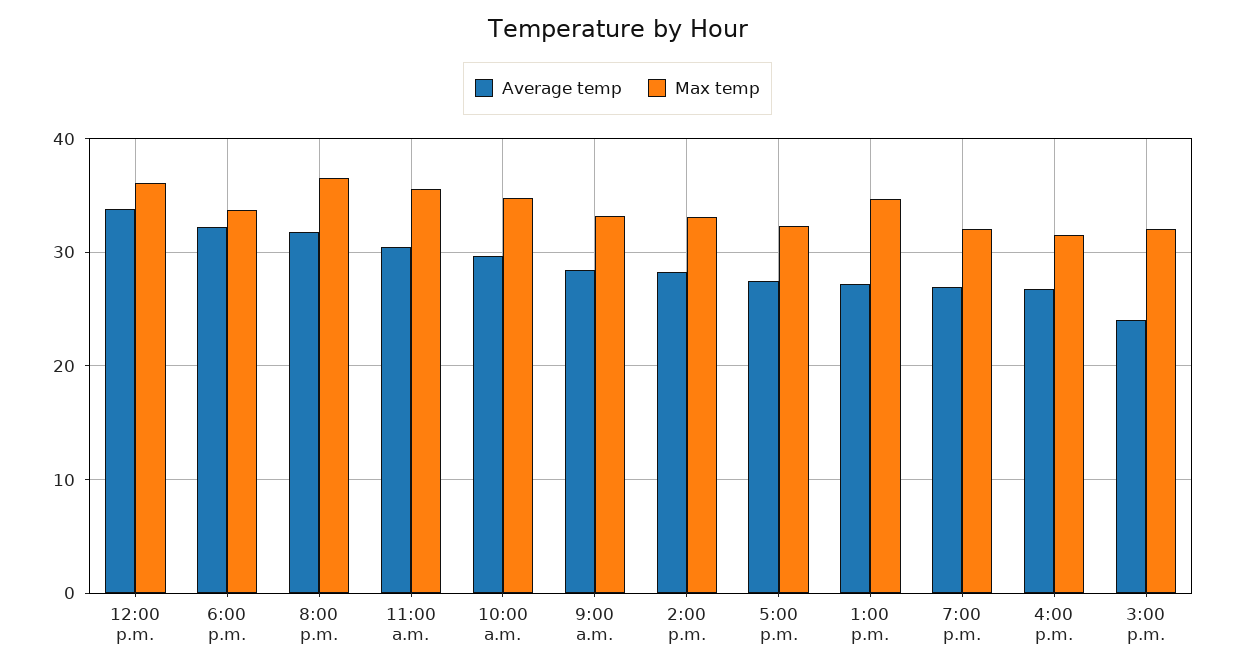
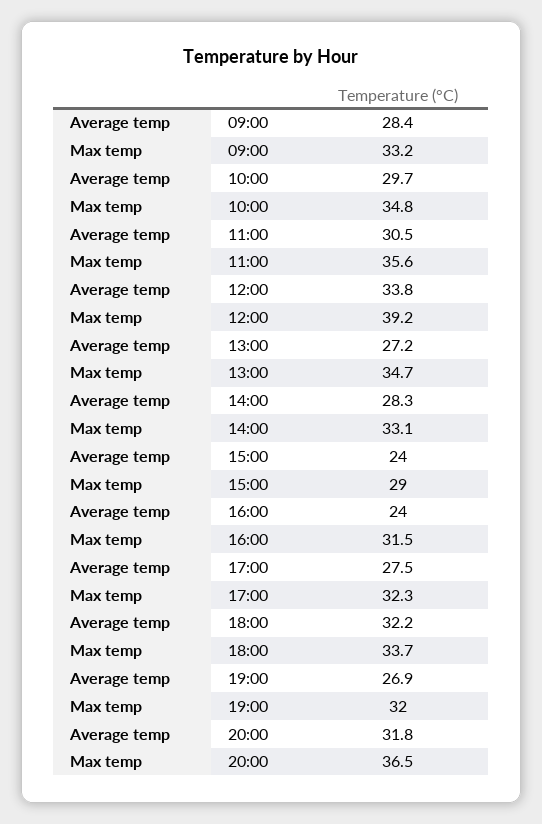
  {
    "Average temp": {
      "12:00 p.m.": 33.8,
      "6:00 p.m.": 32.2,
      "8:00 p.m.": 31.8,
      "11:00 a.m.": 30.5,
      "10:00 a.m.": 29.7,
      "9:00 a.m.": 28.4,
      "2:00 p.m.": 28.3,
      "5:00 p.m.": 27.5,
      "1:00 p.m.": 27.2,
      "7:00 p.m.": 26.9,
-     "4:00 p.m.": 27,
+     "4:00 p.m.": 24,
      "3:00 p.m.": 24
    },
    "Max temp": {
-     "12:00 p.m.": 36,
+     "12:00 p.m.": 39.2,
      "6:00 p.m.": 33.7,
      "8:00 p.m.": 36.5,
      "11:00 a.m.": 35.6,
      "10:00 a.m.": 34.8,
      "9:00 a.m.": 33.2,
      "2:00 p.m.": 33.1,
      "5:00 p.m.": 32.3,
      "1:00 p.m.": 34.7,
      "7:00 p.m.": 32,
      "4:00 p.m.": 31.5,
-     "3:00 p.m.": 32
+     "3:00 p.m.": 29
    }
  }

